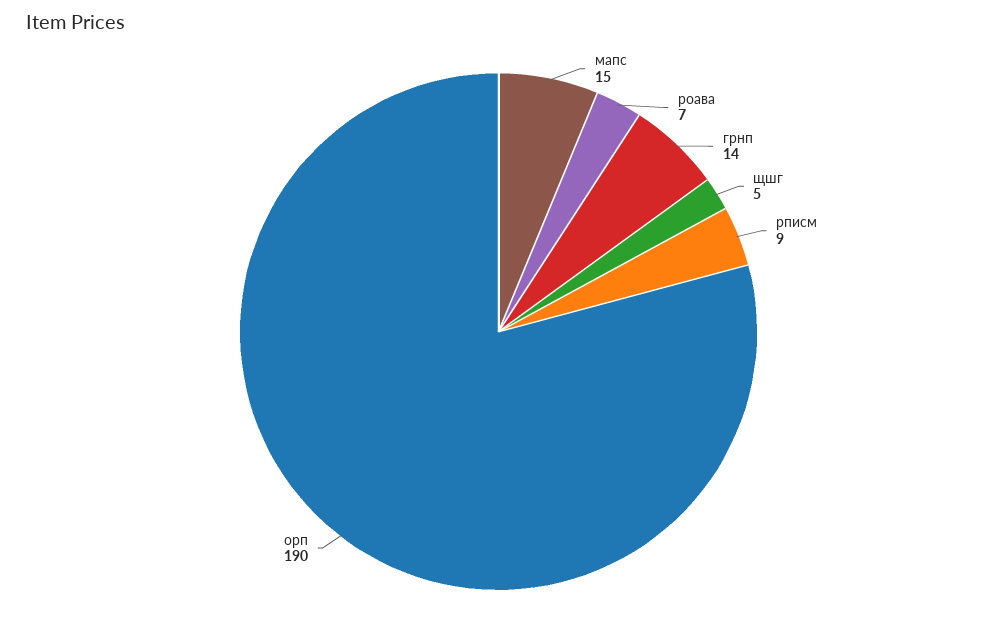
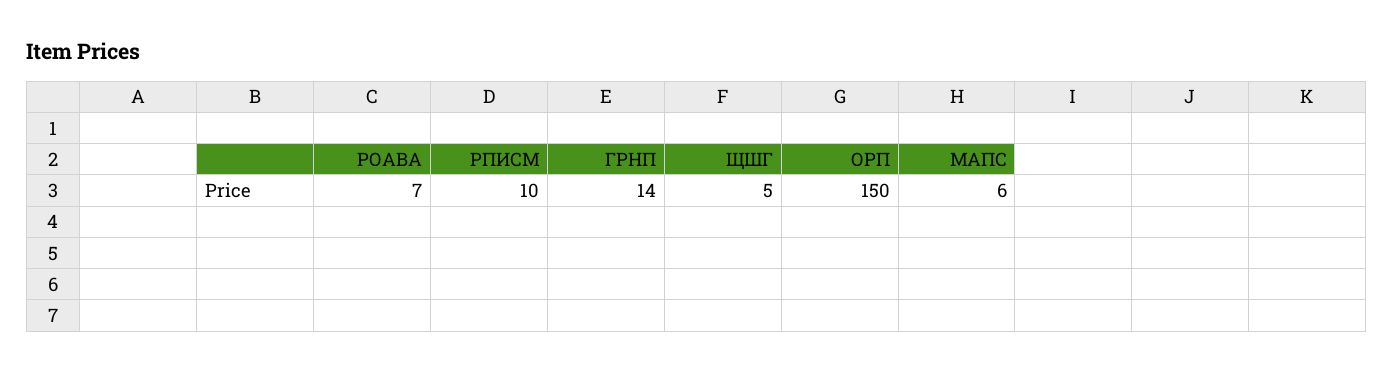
  {
-   "мапс": 15,
+   "мапс": 6,
    "роава": 7,
    "грнп": 14,
    "щшг": 5,
-   "рписм": 9,
+   "рписм": 10,
-   "орп": 190
+   "орп": 150
  }

